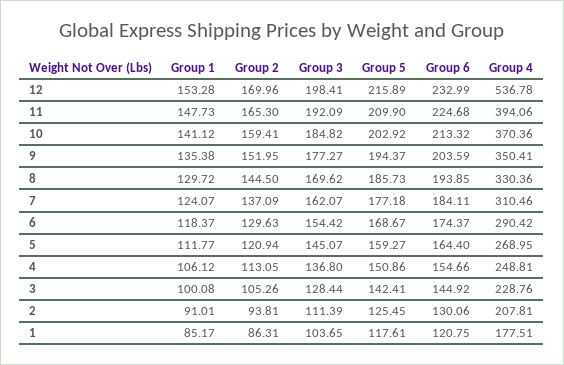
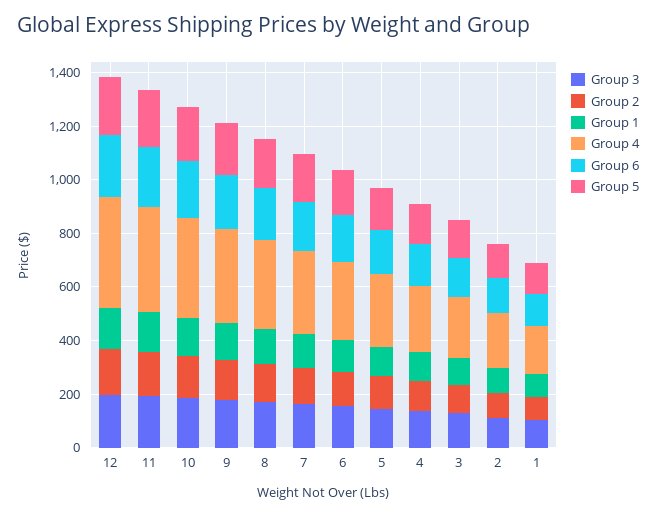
  {
    "Group 1": {
      "12": 153.28,
      "11": 147.73,
      "10": 141.12,
      "9": 135.38,
      "8": 129.72,
      "7": 124.07,
      "6": 118.37,
      "5": 111.77,
      "4": 106.12,
      "3": 100.08,
      "2": 91.01,
      "1": 85.17
    },
    "Group 2": {
      "12": 169.96,
      "11": 165.3,
      "10": 159.41,
      "9": 151.95,
      "8": 144.5,
      "7": 137.09,
      "6": 129.63,
      "5": 120.94,
      "4": 113.05,
      "3": 105.26,
      "2": 93.81,
      "1": 86.31
    },
    "Group 3": {
      "12": 198.41,
      "11": 192.09,
      "10": 184.82,
      "9": 177.27,
      "8": 169.62,
      "7": 162.07,
      "6": 154.42,
      "5": 145.07,
      "4": 136.8,
      "3": 128.44,
      "2": 111.39,
      "1": 103.65
    },
    "Group 5": {
      "12": 215.89,
      "11": 209.9,
      "10": 202.92,
      "9": 194.37,
      "8": 185.73,
      "7": 177.18,
      "6": 168.67,
      "5": 159.27,
      "4": 150.86,
      "3": 142.41,
      "2": 125.45,
      "1": 117.61
    },
    "Group 6": {
      "12": 232.99,
      "11": 224.68,
      "10": 213.32,
      "9": 203.59,
      "8": 193.85,
      "7": 184.11,
      "6": 174.37,
      "5": 164.4,
      "4": 154.66,
      "3": 144.92,
      "2": 130.06,
      "1": 120.75
    },
    "Group 4": {
-     "12": 536.78,
+     "12": 400,
      "11": 394.06,
      "10": 370.36,
      "9": 350.41,
      "8": 330.36,
      "7": 310.46,
      "6": 290.42,
      "5": 268.95,
      "4": 248.81,
      "3": 228.76,
      "2": 207.81,
      "1": 177.51
    }
  }

